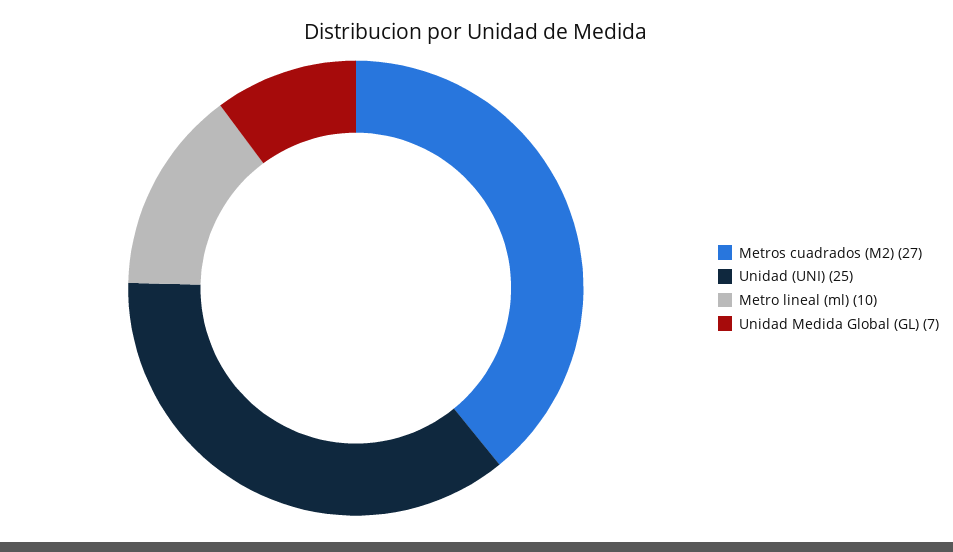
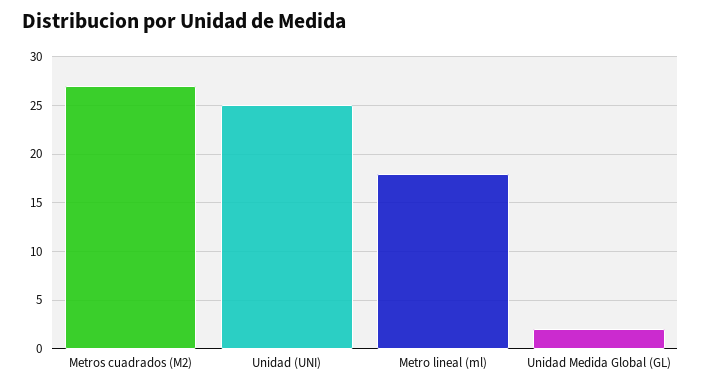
  {
    "Metros cuadrados (M2)": 27,
    "Unidad (UNI)": 25,
-   "Metro lineal (ml)": 10,
+   "Metro lineal (ml)": 18,
-   "Unidad Medida Global (GL)": 7
+   "Unidad Medida Global (GL)": 2
  }

